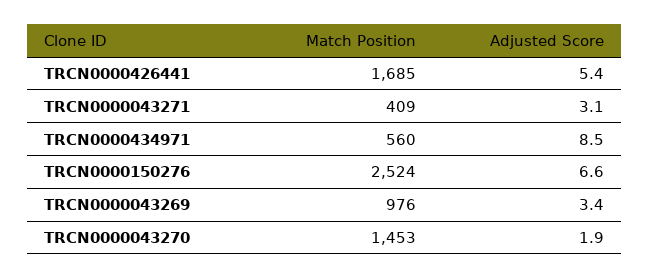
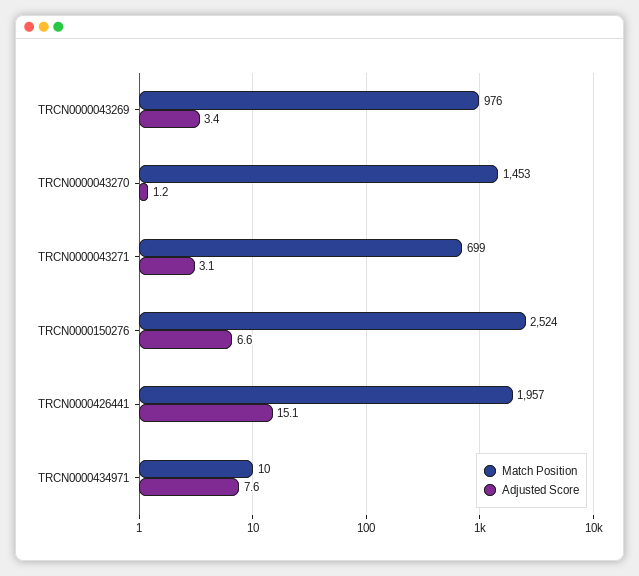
  {
    "Match Position": {
-     "TRCN0000426441": 1685,
+     "TRCN0000426441": 1957,
-     "TRCN0000043271": 409,
+     "TRCN0000043271": 699,
-     "TRCN0000434971": 560,
+     "TRCN0000434971": 10,
      "TRCN0000150276": 2524,
      "TRCN0000043269": 976,
      "TRCN0000043270": 1453
    },
    "Adjusted Score": {
-     "TRCN0000426441": 5.4,
+     "TRCN0000426441": 15.1,
      "TRCN0000043271": 3.1,
-     "TRCN0000434971": 8.5,
+     "TRCN0000434971": 7.6,
      "TRCN0000150276": 6.6,
      "TRCN0000043269": 3.4,
-     "TRCN0000043270": 1.9
+     "TRCN0000043270": 1.2
    }
  }

